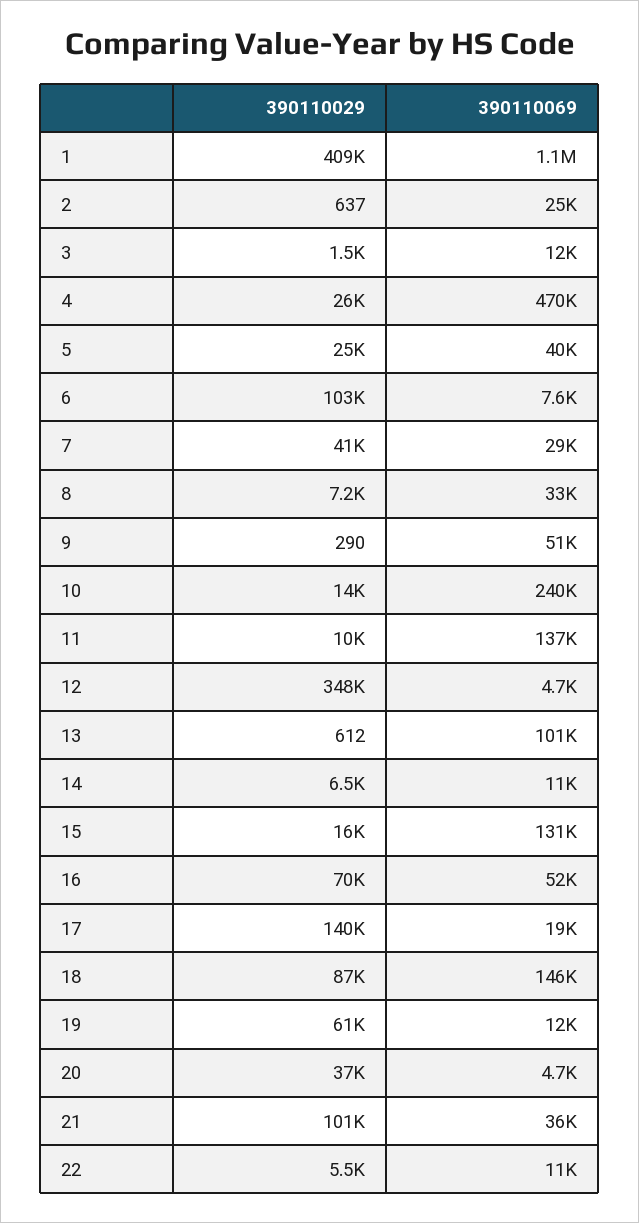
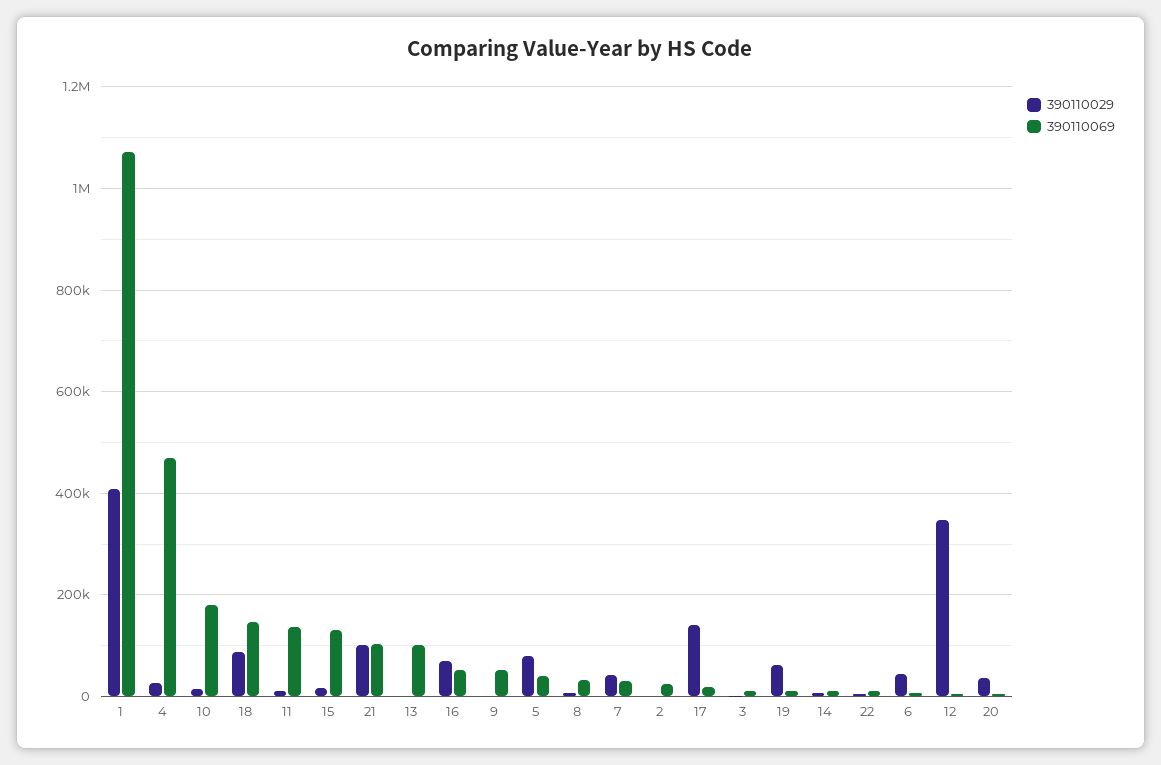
  {
    "390110029": {
      "1": 409000,
      "2": 637,
      "3": 1500,
      "4": 26000,
-     "5": 25000,
+     "5": 80000,
-     "6": 103000,
+     "6": 40000,
      "7": 41000,
      "8": 7200,
      "9": 290,
      "10": 14000,
      "11": 10000,
      "12": 348000,
      "13": 612,
      "14": 6500,
      "15": 16000,
      "16": 70000,
      "17": 140000,
      "18": 87000,
      "19": 61000,
      "20": 37000,
      "21": 101000,
      "22": 5500
    },
    "390110069": {
      "1": 1100000,
      "2": 25000,
      "3": 12000,
      "4": 470000,
      "5": 40000,
      "6": 7600,
      "7": 29000,
      "8": 33000,
      "9": 51000,
-     "10": 240000,
+     "10": 180000,
      "11": 137000,
      "12": 4700,
      "13": 101000,
      "14": 11000,
      "15": 131000,
      "16": 52000,
      "17": 19000,
      "18": 146000,
      "19": 12000,
      "20": 4700,
-     "21": 36000,
+     "21": 100000,
      "22": 11000
    }
  }

